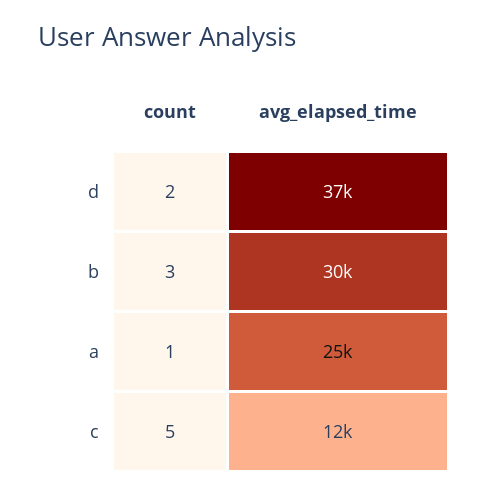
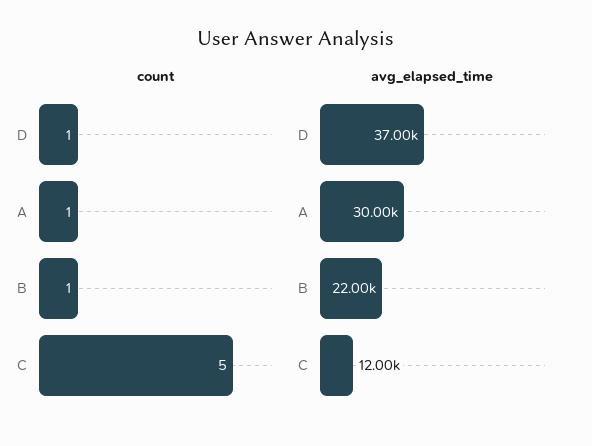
  {
    "count": {
-     "d": 2,
+     "d": 1,
-     "b": 3,
+     "b": 1,
      "a": 1,
      "c": 5
    },
    "avg_elapsed_time": {
      "d": 37000,
-     "b": 30000,
+     "b": 22000,
-     "a": 25000,
+     "a": 30000,
      "c": 12000
    }
  }

